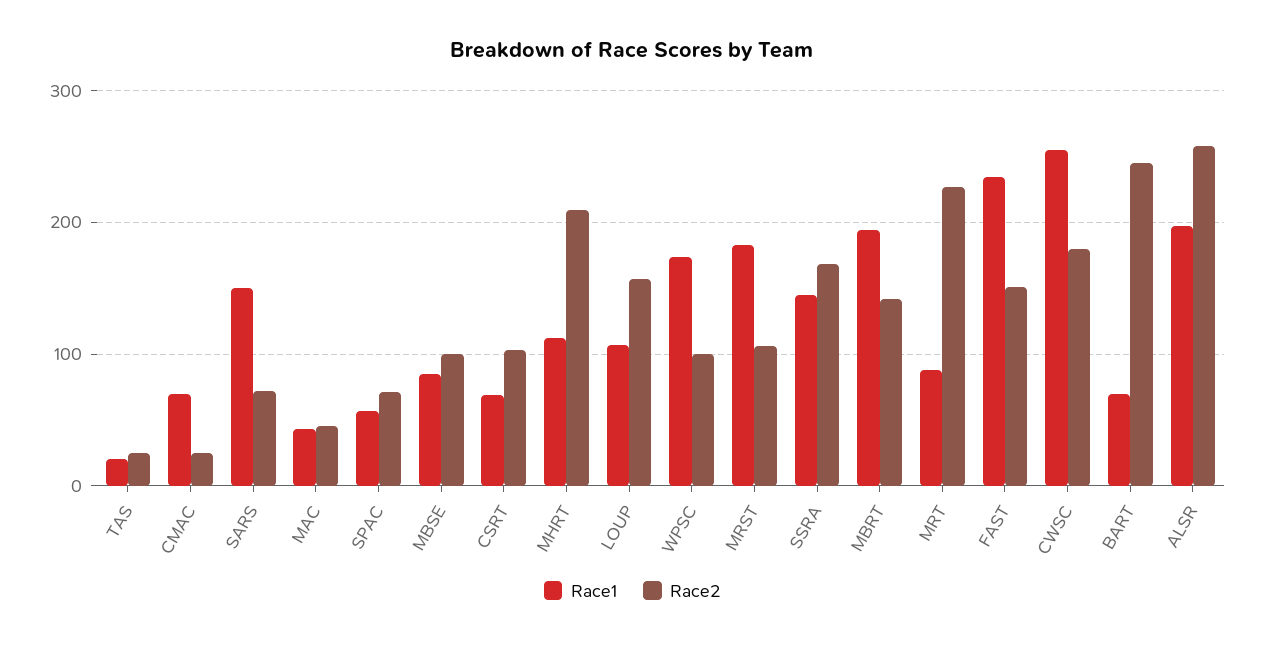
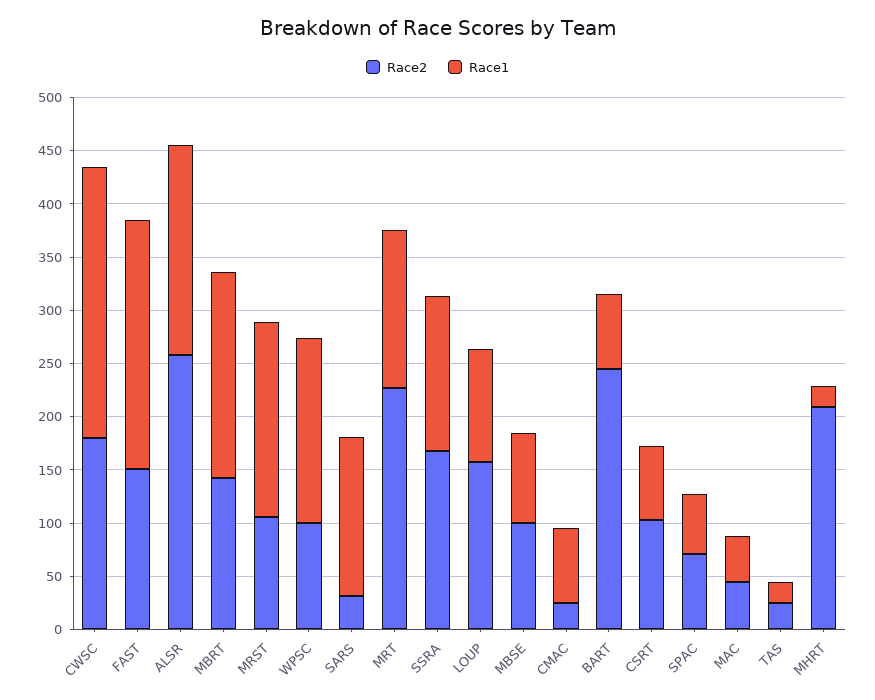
  {
    "Race1": {
      "TAS": 20,
      "CMAC": 70,
      "SARS": 150,
      "MAC": 40,
      "SPAC": 60,
      "MBSE": 90,
      "CSRT": 70,
-     "MHRT": 110,
+     "MHRT": 20,
      "LOUP": 110,
      "WPSC": 170,
      "MRST": 180,
      "SSRA": 150,
      "MBRT": 190,
-     "MRT": 90,
+     "MRT": 150,
      "FAST": 230,
      "CWSC": 260,
      "BART": 70,
      "ALSR": 200
    },
    "Race2": {
      "TAS": 30,
      "CMAC": 30,
-     "SARS": 70,
+     "SARS": 30,
      "MAC": 50,
      "SPAC": 70,
      "MBSE": 100,
      "CSRT": 100,
      "MHRT": 210,
      "LOUP": 160,
      "WPSC": 100,
      "MRST": 110,
      "SSRA": 170,
      "MBRT": 140,
      "MRT": 230,
      "FAST": 150,
      "CWSC": 180,
      "BART": 250,
      "ALSR": 260
    }
  }

